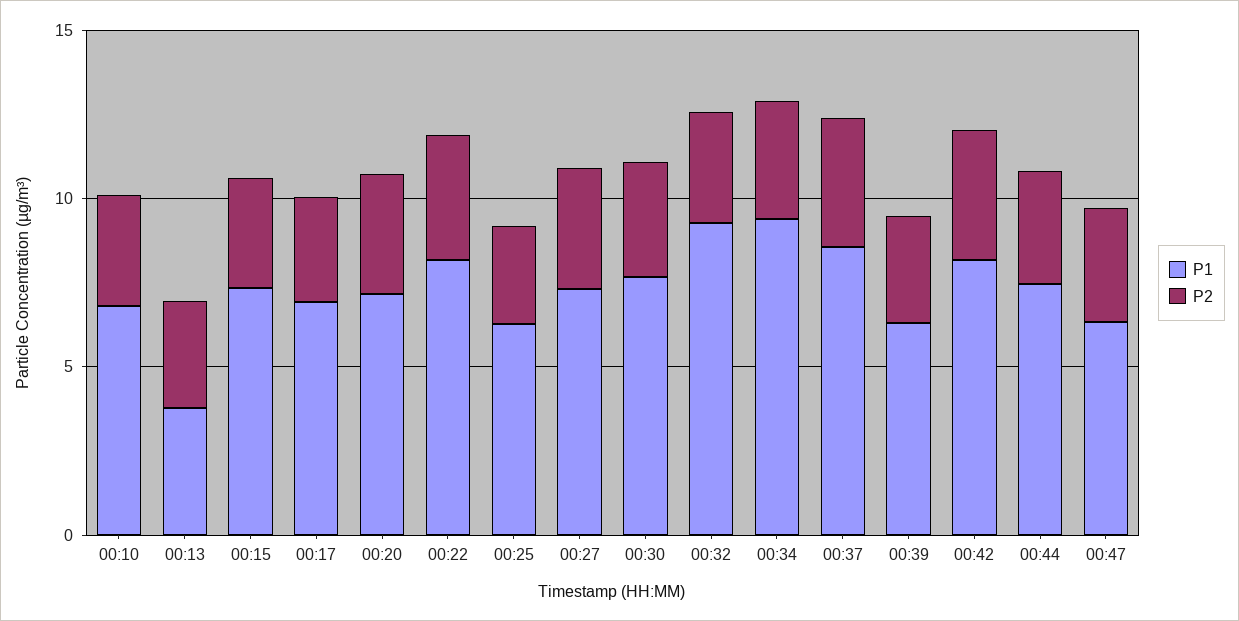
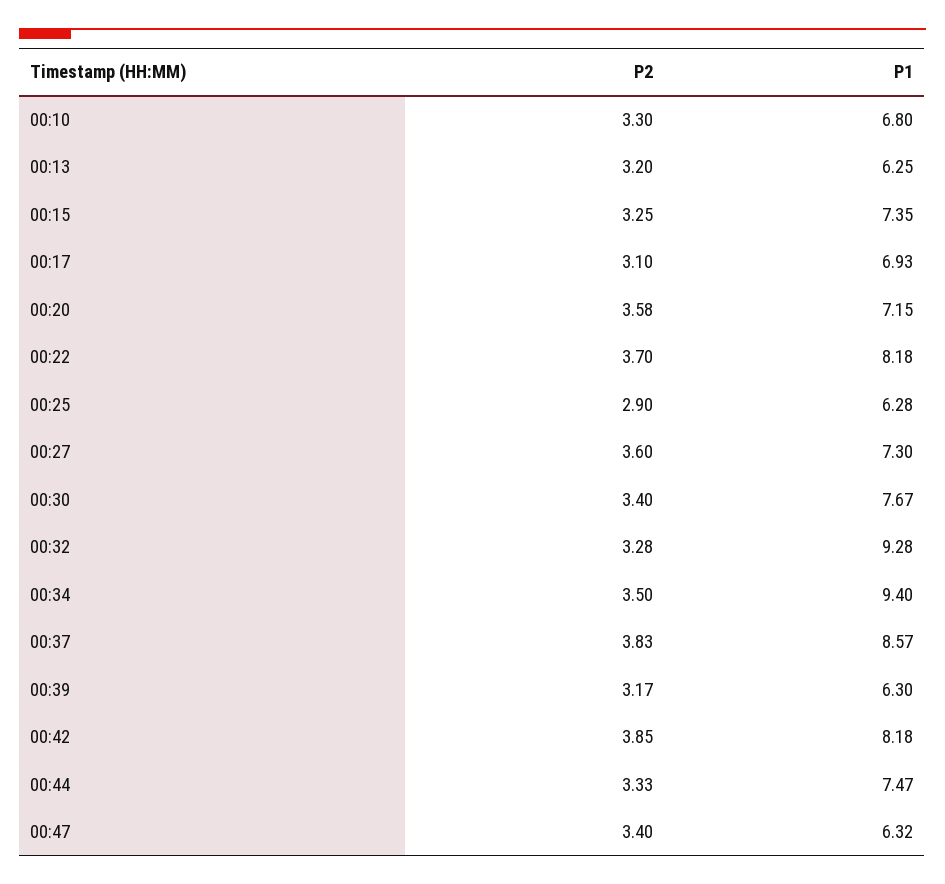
  {
    "P1": {
      "00:10": 6.8,
-     "00:13": 4,
+     "00:13": 6.25,
      "00:15": 7.35,
      "00:17": 6.93,
      "00:20": 7.15,
      "00:22": 8.18,
      "00:25": 6.28,
      "00:27": 7.3,
      "00:30": 7.67,
      "00:32": 9.28,
      "00:34": 9.4,
      "00:37": 8.57,
      "00:39": 6.3,
      "00:42": 8.18,
      "00:44": 7.47,
      "00:47": 6.32
    },
    "P2": {
      "00:10": 3.3,
      "00:13": 3.2,
      "00:15": 3.25,
      "00:17": 3.1,
      "00:20": 3.58,
      "00:22": 3.7,
      "00:25": 2.9,
      "00:27": 3.6,
      "00:30": 3.4,
      "00:32": 3.28,
      "00:34": 3.5,
      "00:37": 3.83,
      "00:39": 3.17,
      "00:42": 3.85,
      "00:44": 3.33,
      "00:47": 3.4
    }
  }

